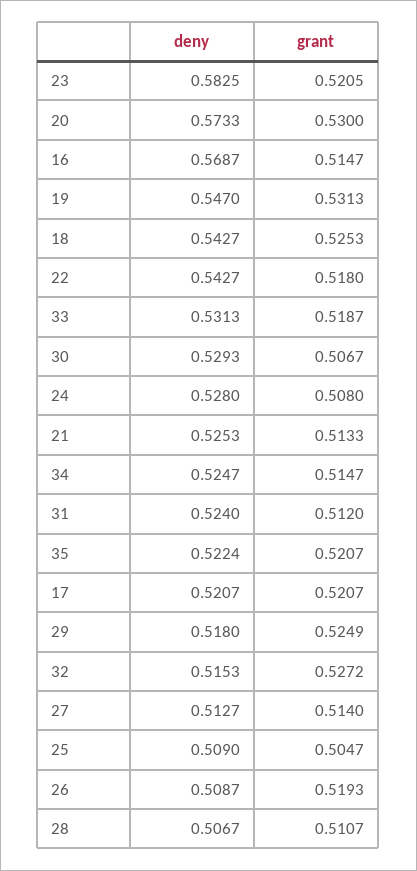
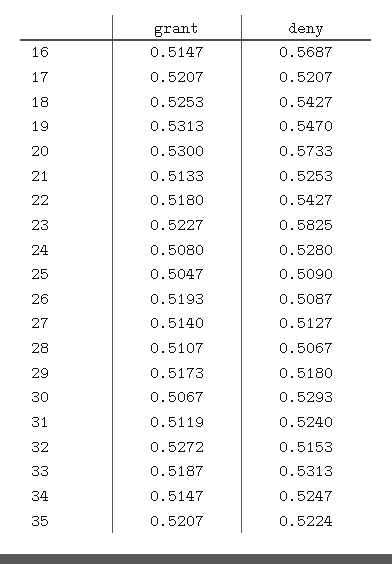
  {
    "deny": {
      "23": 0.5825,
      "20": 0.5733,
      "16": 0.5687,
      "19": 0.547,
      "18": 0.5427,
      "22": 0.5427,
      "33": 0.5313,
      "30": 0.5293,
      "24": 0.528,
      "21": 0.5253,
      "34": 0.5247,
      "31": 0.524,
      "35": 0.5224,
      "17": 0.5207,
      "29": 0.518,
      "32": 0.5153,
      "27": 0.5127,
      "25": 0.509,
      "26": 0.5087,
      "28": 0.5067
    },
    "grant": {
-     "23": 0.5205,
+     "23": 0.5227,
      "20": 0.53,
      "16": 0.5147,
      "19": 0.5313,
      "18": 0.5253,
      "22": 0.518,
      "33": 0.5187,
      "30": 0.5067,
      "24": 0.508,
      "21": 0.5133,
      "34": 0.5147,
-     "31": 0.512,
+     "31": 0.5119,
      "35": 0.5207,
      "17": 0.5207,
-     "29": 0.5249,
+     "29": 0.5173,
      "32": 0.5272,
      "27": 0.514,
      "25": 0.5047,
      "26": 0.5193,
      "28": 0.5107
    }
  }

